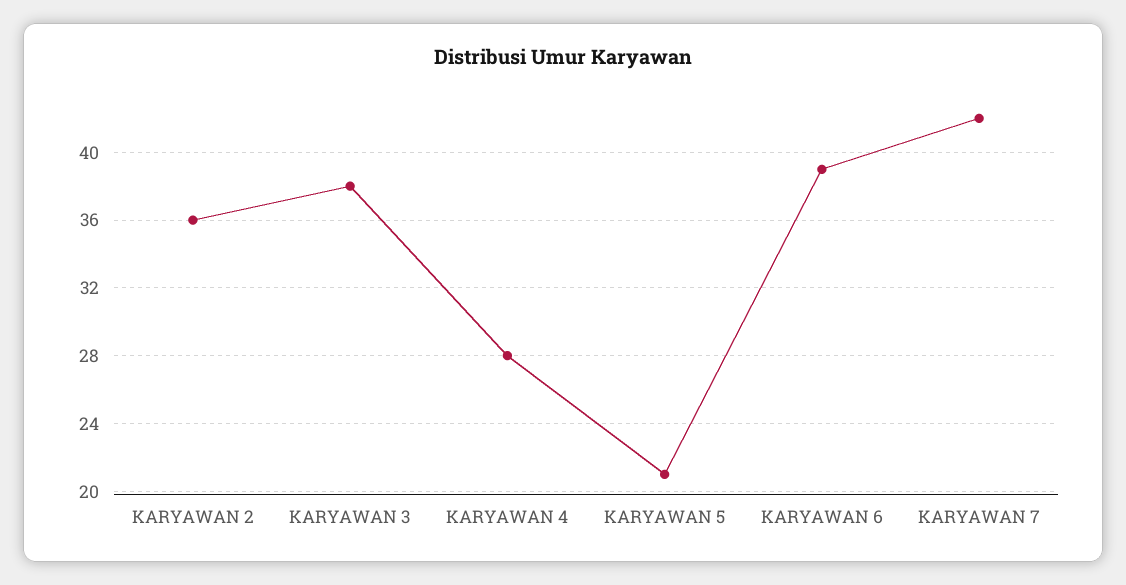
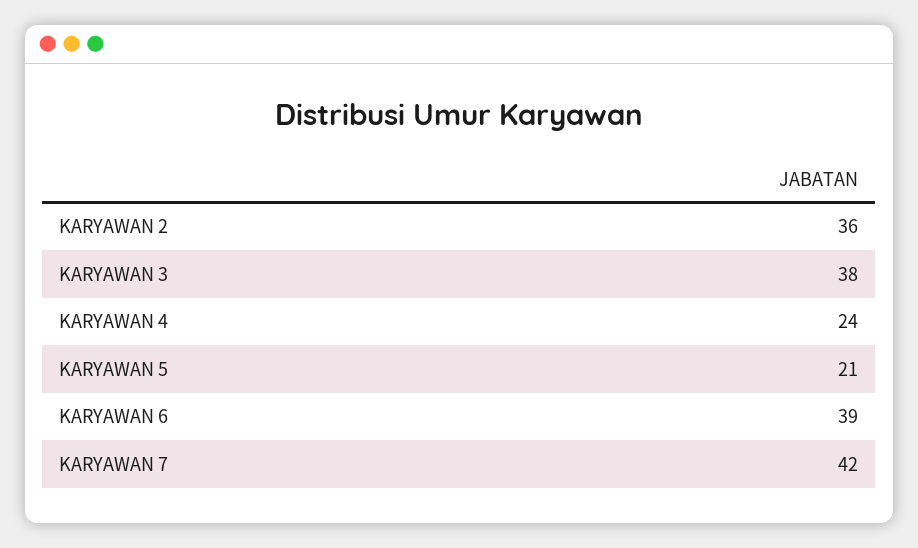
  {
    "KARYAWAN 2": 36,
    "KARYAWAN 3": 38,
-   "KARYAWAN 4": 28,
+   "KARYAWAN 4": 24,
    "KARYAWAN 5": 21,
    "KARYAWAN 6": 39,
    "KARYAWAN 7": 42
  }

